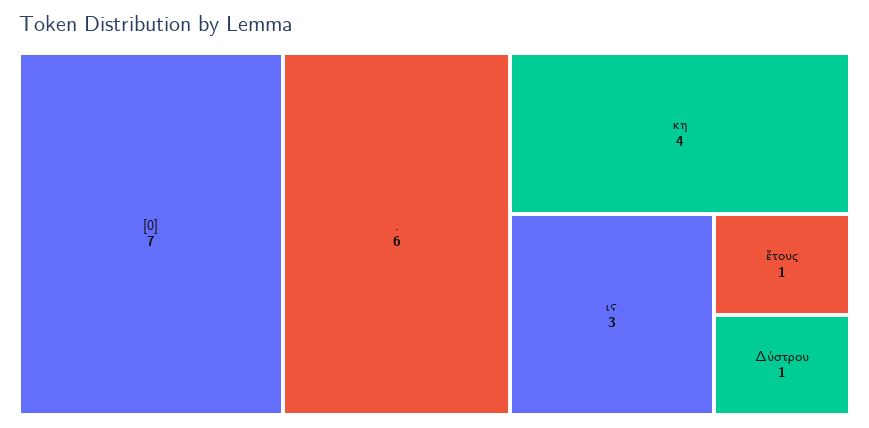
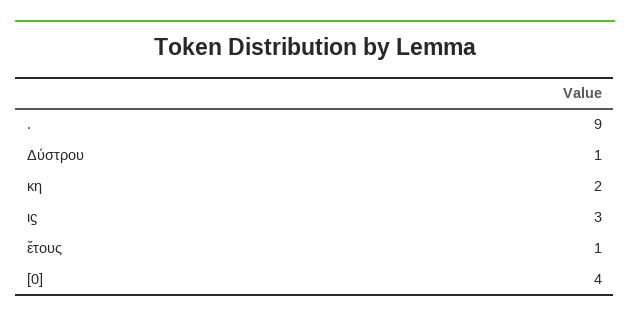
  {
-   "[0]": 7,
+   "[0]": 4,
-   ".": 6,
+   ".": 9,
-   "κη": 4,
+   "κη": 2,
    "ιϛ": 3,
    "ἔτους": 1,
    "Δύστρου": 1
  }

